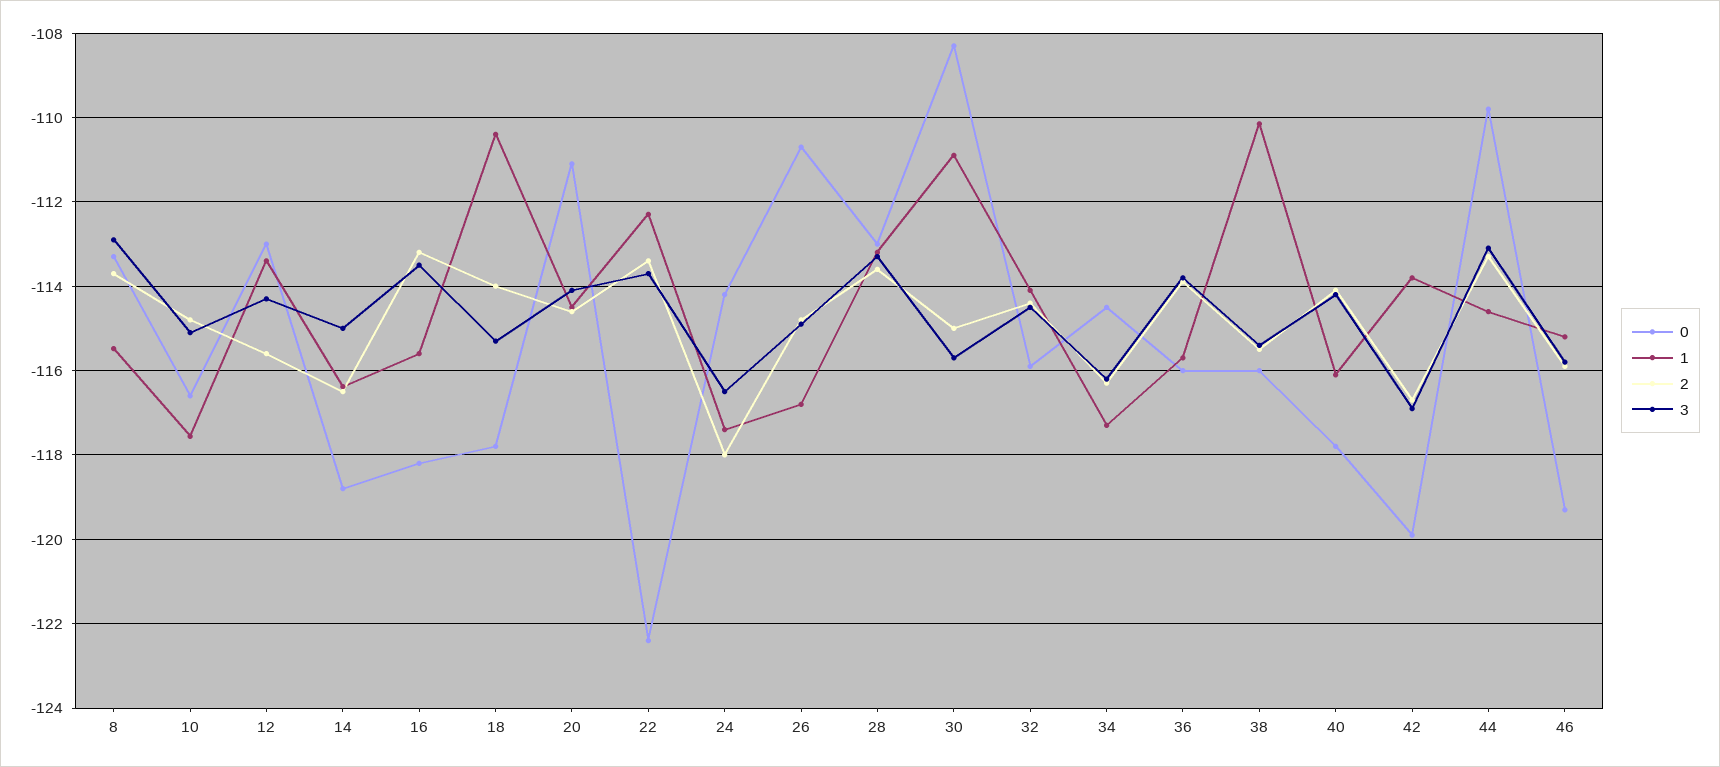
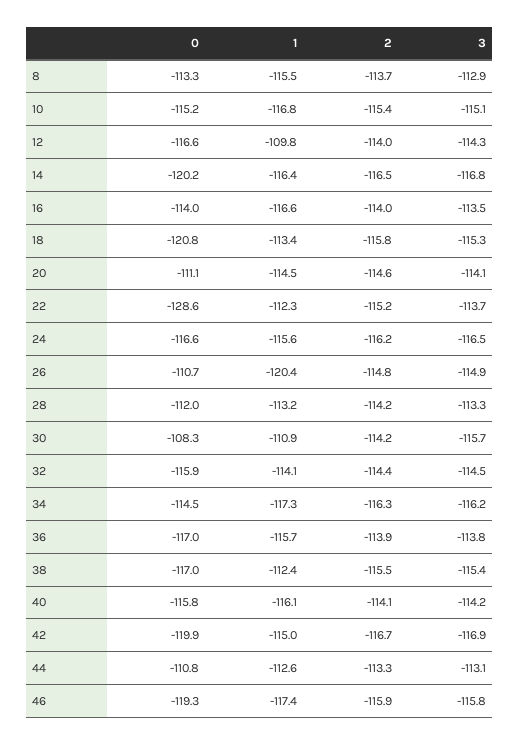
  {
    "0": {
      "8": -113.3,
-     "10": -116.6,
+     "10": -115.2,
-     "12": -113,
+     "12": -116.6,
-     "14": -118.8,
+     "14": -120.2,
-     "16": -118.2,
+     "16": -114,
-     "18": -117.8,
+     "18": -120.8,
      "20": -111.1,
-     "22": -122.4,
+     "22": -128.6,
-     "24": -114.2,
+     "24": -116.6,
      "26": -110.7,
-     "28": -113,
+     "28": -112,
      "30": -108.3,
      "32": -115.9,
      "34": -114.5,
-     "36": -116,
+     "36": -117,
-     "38": -116,
+     "38": -117,
-     "40": -117.8,
+     "40": -115.8,
      "42": -119.9,
-     "44": -109.8,
+     "44": -110.8,
      "46": -119.3
    },
    "1": {
      "8": -115.5,
-     "10": -117.6,
+     "10": -116.8,
-     "12": -113.4,
+     "12": -109.8,
      "14": -116.4,
-     "16": -115.6,
+     "16": -116.6,
-     "18": -110.4,
+     "18": -113.4,
      "20": -114.5,
      "22": -112.3,
-     "24": -117.4,
+     "24": -115.6,
-     "26": -116.8,
+     "26": -120.4,
      "28": -113.2,
      "30": -110.9,
      "32": -114.1,
      "34": -117.3,
      "36": -115.7,
-     "38": -110.2,
+     "38": -112.4,
      "40": -116.1,
-     "42": -113.8,
+     "42": -115,
-     "44": -114.6,
+     "44": -112.6,
-     "46": -115.2
+     "46": -117.4
    },
    "2": {
      "8": -113.7,
-     "10": -114.8,
+     "10": -115.4,
-     "12": -115.6,
+     "12": -114,
      "14": -116.5,
-     "16": -113.2,
+     "16": -114,
-     "18": -114,
+     "18": -115.8,
      "20": -114.6,
-     "22": -113.4,
+     "22": -115.2,
-     "24": -118,
+     "24": -116.2,
      "26": -114.8,
-     "28": -113.6,
+     "28": -114.2,
-     "30": -115,
+     "30": -114.2,
      "32": -114.4,
      "34": -116.3,
      "36": -113.9,
      "38": -115.5,
      "40": -114.1,
      "42": -116.7,
      "44": -113.3,
      "46": -115.9
    },
    "3": {
      "8": -112.9,
      "10": -115.1,
      "12": -114.3,
-     "14": -115,
+     "14": -116.8,
      "16": -113.5,
      "18": -115.3,
      "20": -114.1,
      "22": -113.7,
      "24": -116.5,
      "26": -114.9,
      "28": -113.3,
      "30": -115.7,
      "32": -114.5,
      "34": -116.2,
      "36": -113.8,
      "38": -115.4,
      "40": -114.2,
      "42": -116.9,
      "44": -113.1,
      "46": -115.8
    }
  }

